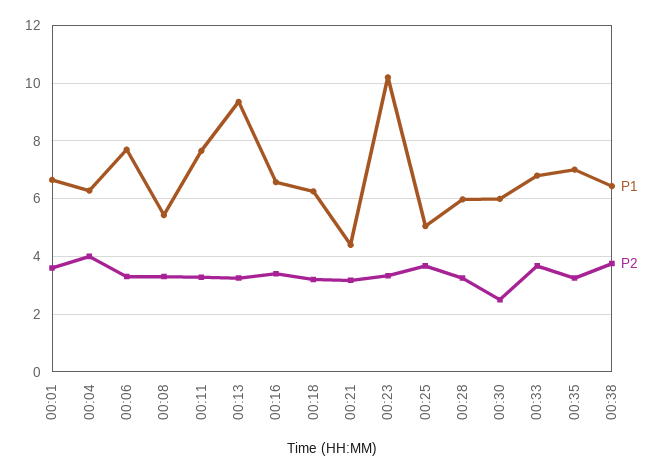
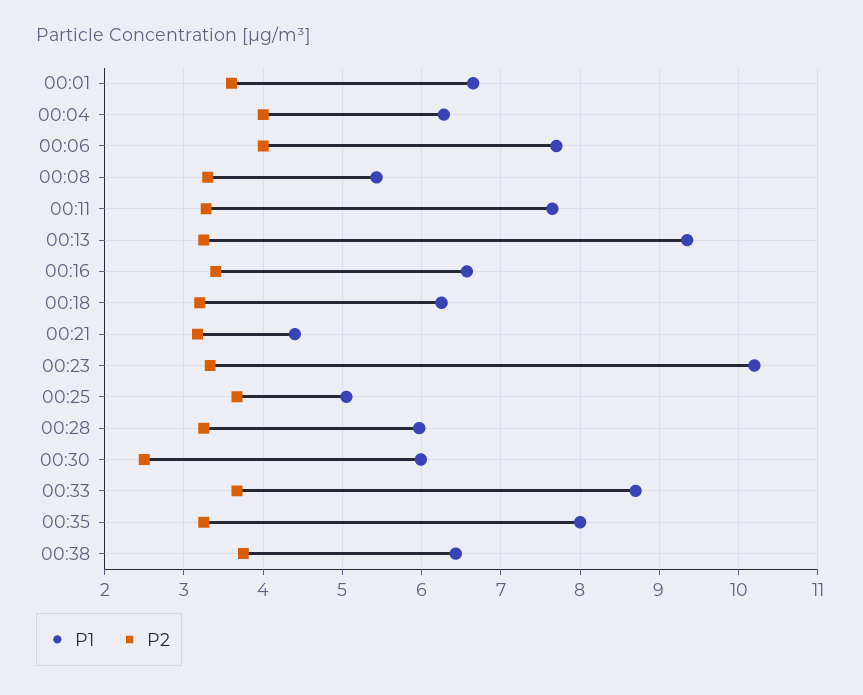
  {
    "P1": {
      "00:01": 6.7,
      "00:04": 6.3,
      "00:06": 7.7,
      "00:08": 5.4,
      "00:11": 7.7,
      "00:13": 9.4,
      "00:16": 6.6,
      "00:18": 6.3,
      "00:21": 4.4,
      "00:23": 10.2,
      "00:25": 5.1,
      "00:28": 6,
      "00:30": 6,
-     "00:33": 6.75,
+     "00:33": 8.7,
-     "00:35": 7,
+     "00:35": 8,
      "00:38": 6.4
    },
    "P2": {
      "00:01": 3.6,
      "00:04": 4,
-     "00:06": 3.25,
+     "00:06": 4,
      "00:08": 3.3,
      "00:11": 3.3,
      "00:13": 3.3,
      "00:16": 3.4,
      "00:18": 3.2,
      "00:21": 3.2,
      "00:23": 3.3,
      "00:25": 3.7,
      "00:28": 3.3,
      "00:30": 2.5,
      "00:33": 3.7,
      "00:35": 3.3,
      "00:38": 3.8
    }
  }

